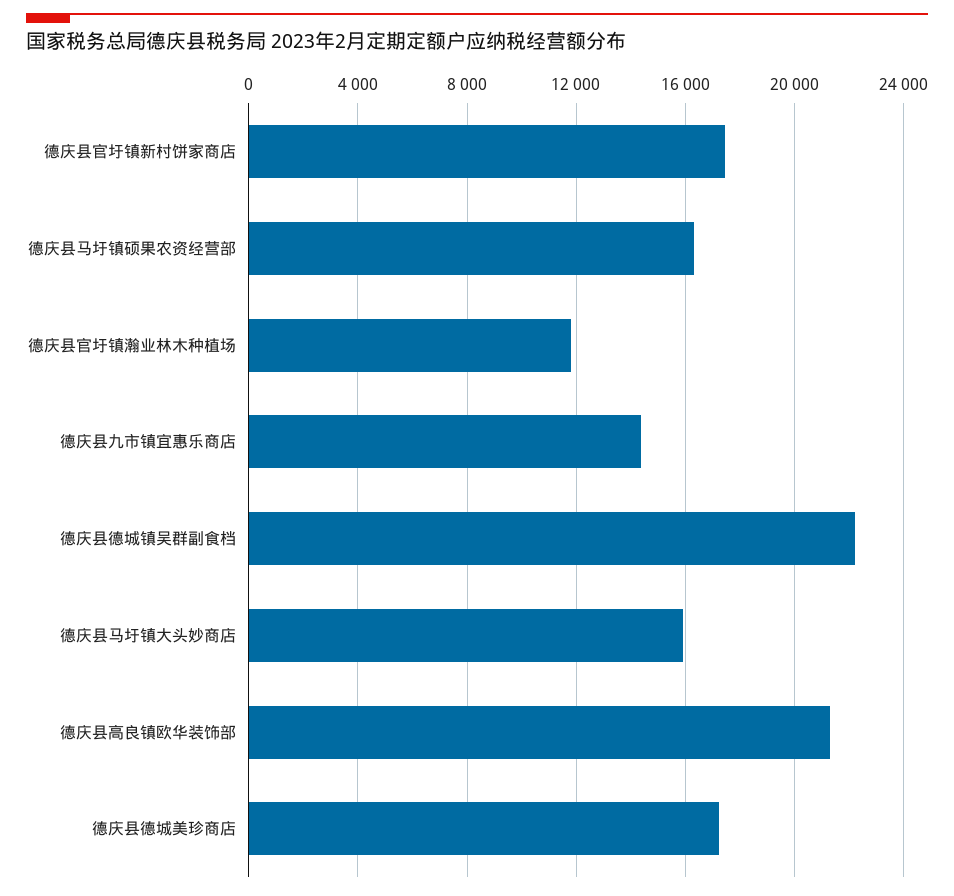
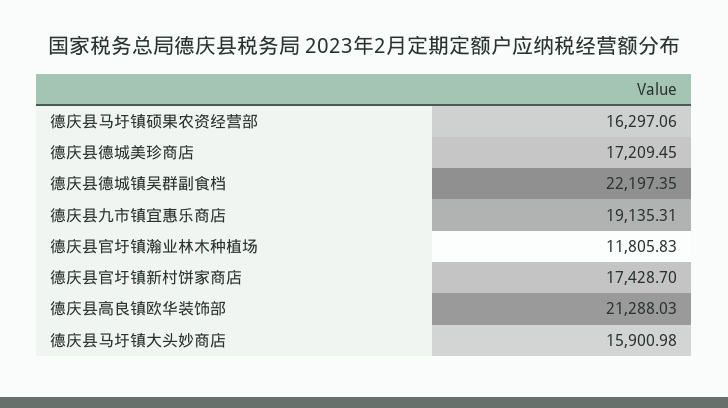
  {
    "德庆县官圩镇新村饼家商店": 17428.7,
    "德庆县马圩镇硕果农资经营部": 16297.06,
    "德庆县官圩镇瀚业林木种植场": 11805.83,
-   "德庆县九市镇宜惠乐商店": 14500,
+   "德庆县九市镇宜惠乐商店": 19135.31,
    "德庆县德城镇吴群副食档": 22197.35,
    "德庆县马圩镇大头妙商店": 15900.98,
    "德庆县高良镇欧华装饰部": 21288.03,
    "德庆县德城美珍商店": 17209.45
  }

